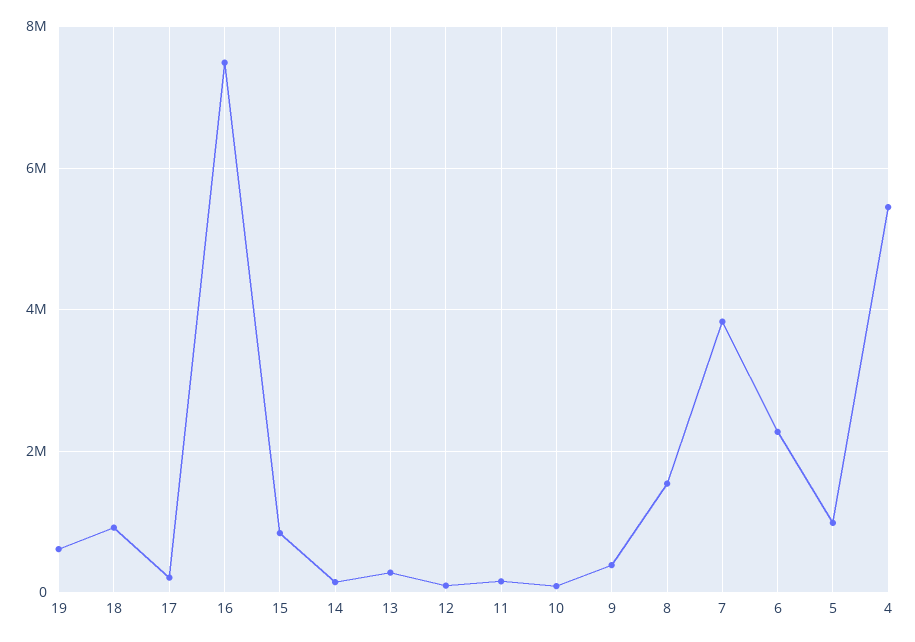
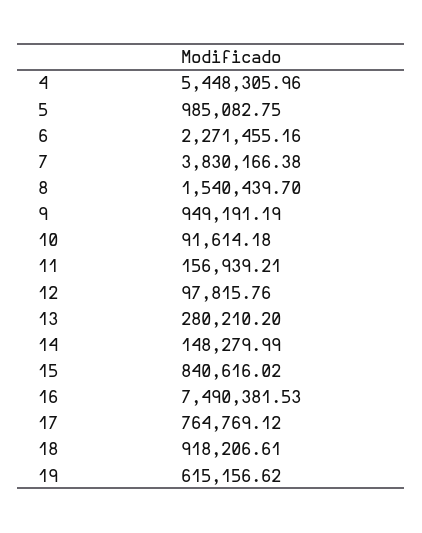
  {
    "19": 615156.62,
    "18": 918206.61,
-   "17": 200000,
+   "17": 764769.12,
    "16": 7490381.53,
    "15": 840616.02,
    "14": 148279.99,
    "13": 280210.2,
    "12": 97815.76,
    "11": 156939.21,
    "10": 91614.18,
-   "9": 400000,
+   "9": 949191.19,
    "8": 1540439.7,
    "7": 3830166.38,
    "6": 2271455.16,
    "5": 985082.75,
    "4": 5448305.96
  }

